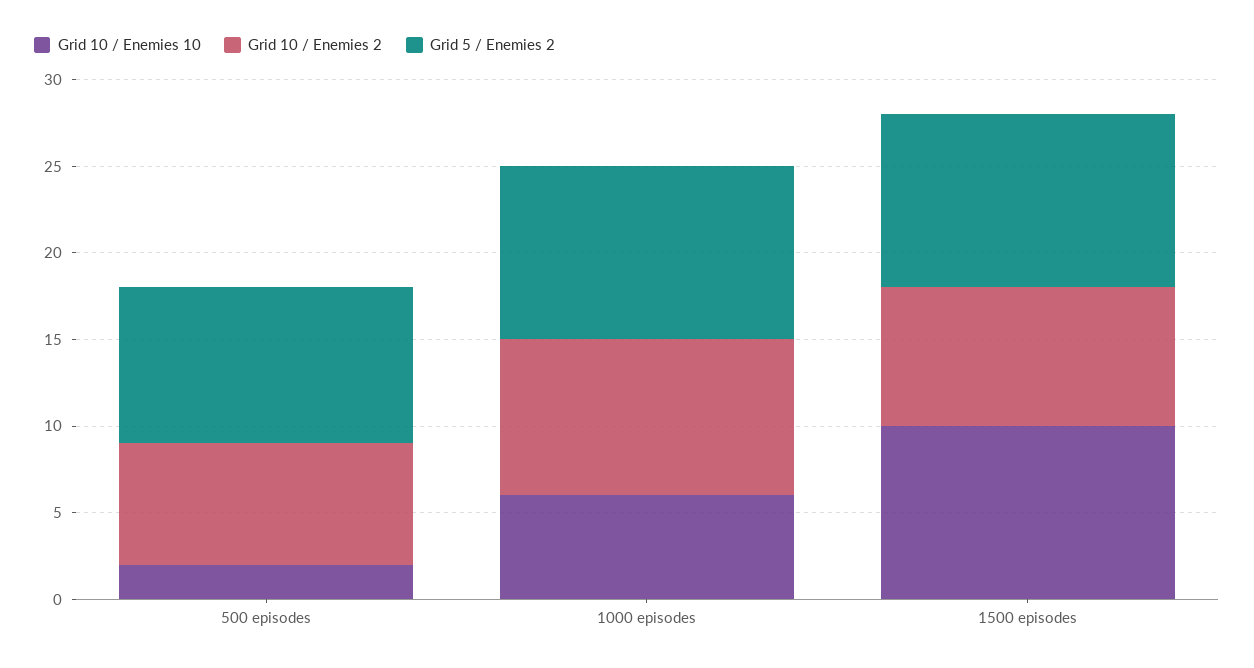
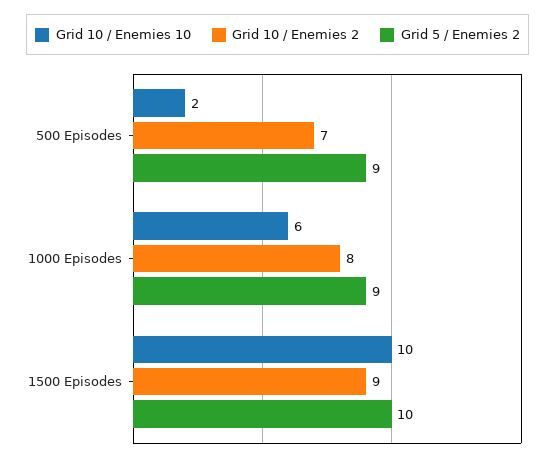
  {
    "Grid 10 / Enemies 10": {
      "500 episodes": 2,
      "1000 episodes": 6,
      "1500 episodes": 10
    },
    "Grid 10 / Enemies 2": {
      "500 episodes": 7,
-     "1000 episodes": 9,
+     "1000 episodes": 8,
-     "1500 episodes": 8
+     "1500 episodes": 9
    },
    "Grid 5 / Enemies 2": {
      "500 episodes": 9,
-     "1000 episodes": 10,
+     "1000 episodes": 9,
      "1500 episodes": 10
    }
  }

